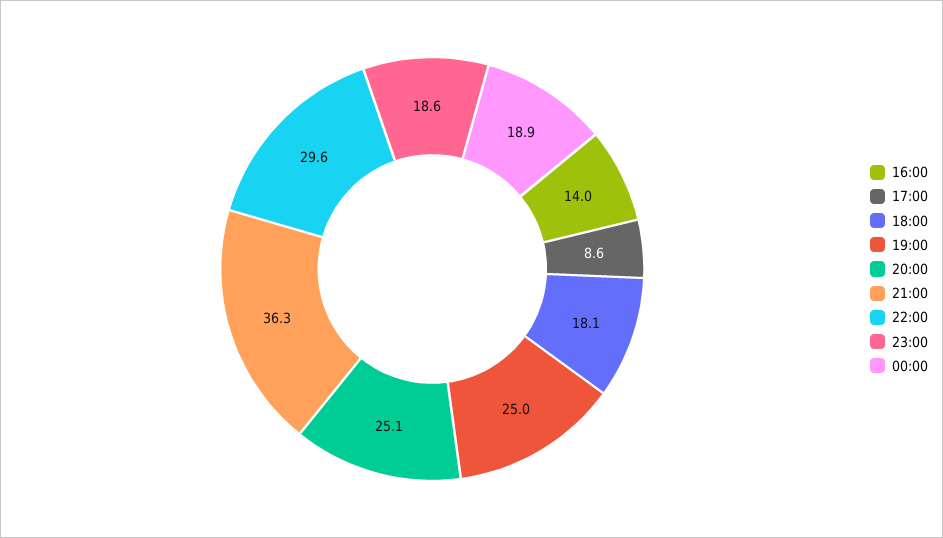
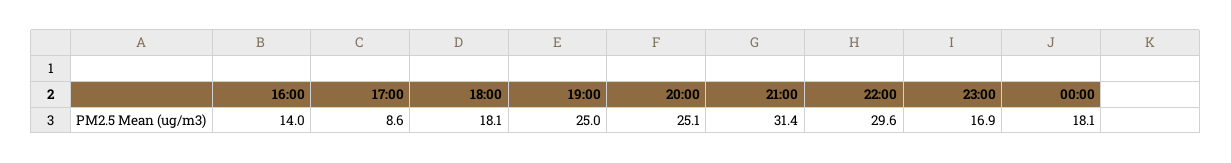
  {
    "16:00": 14,
    "17:00": 8.6,
    "18:00": 18.1,
    "19:00": 25,
    "20:00": 25.1,
-   "21:00": 36.3,
+   "21:00": 31.4,
    "22:00": 29.6,
-   "23:00": 18.6,
+   "23:00": 16.9,
-   "00:00": 18.9
+   "00:00": 18.1
  }

